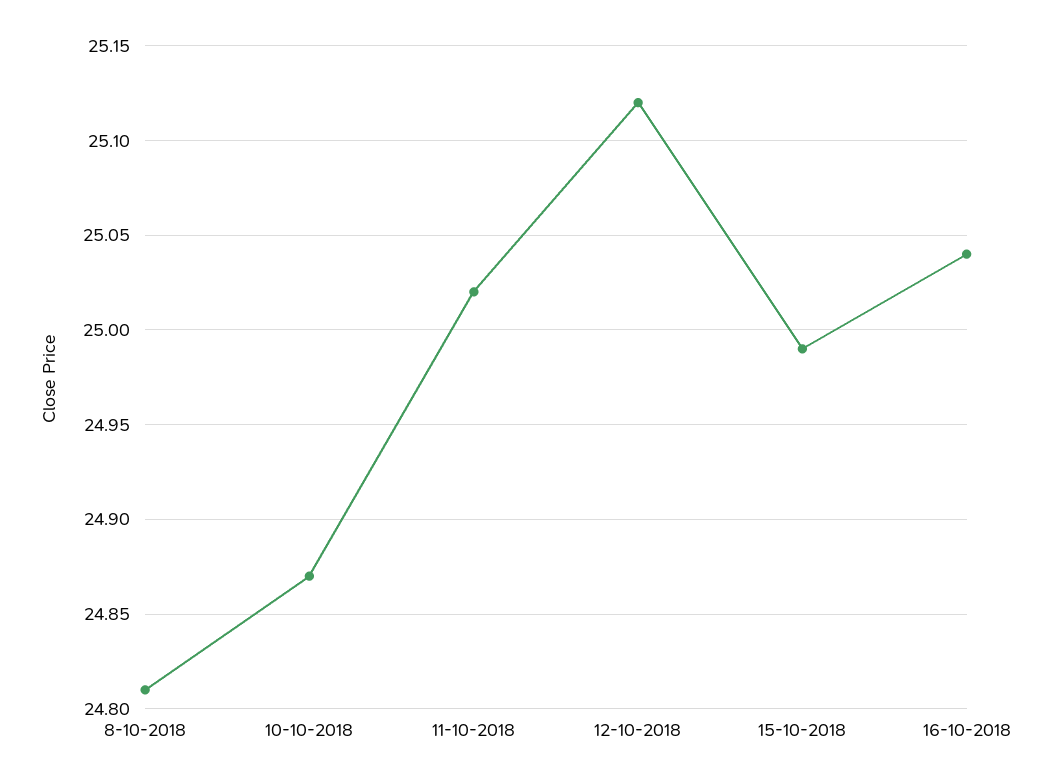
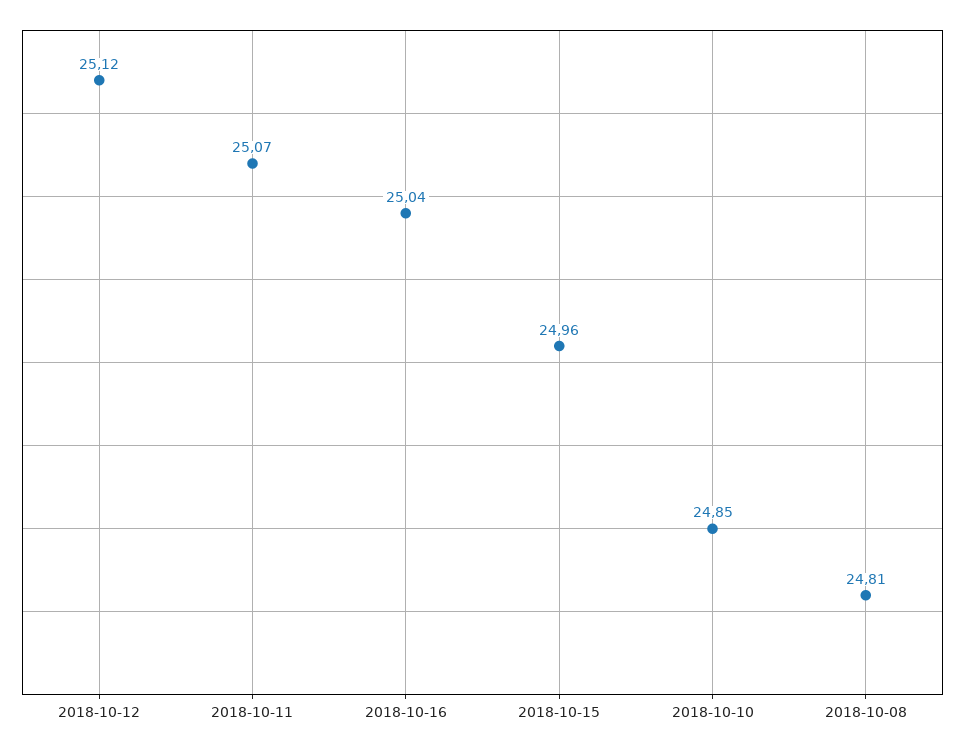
  {
    "8-10-2018": 24.81,
-   "10-10-2018": 24.87,
+   "10-10-2018": 24.85,
-   "11-10-2018": 25.02,
+   "11-10-2018": 25.07,
    "12-10-2018": 25.12,
-   "15-10-2018": 24.99,
+   "15-10-2018": 24.96,
    "16-10-2018": 25.04
  }

